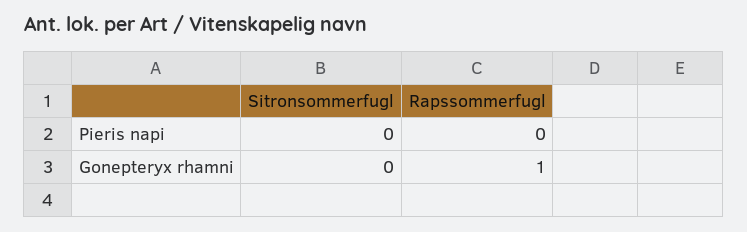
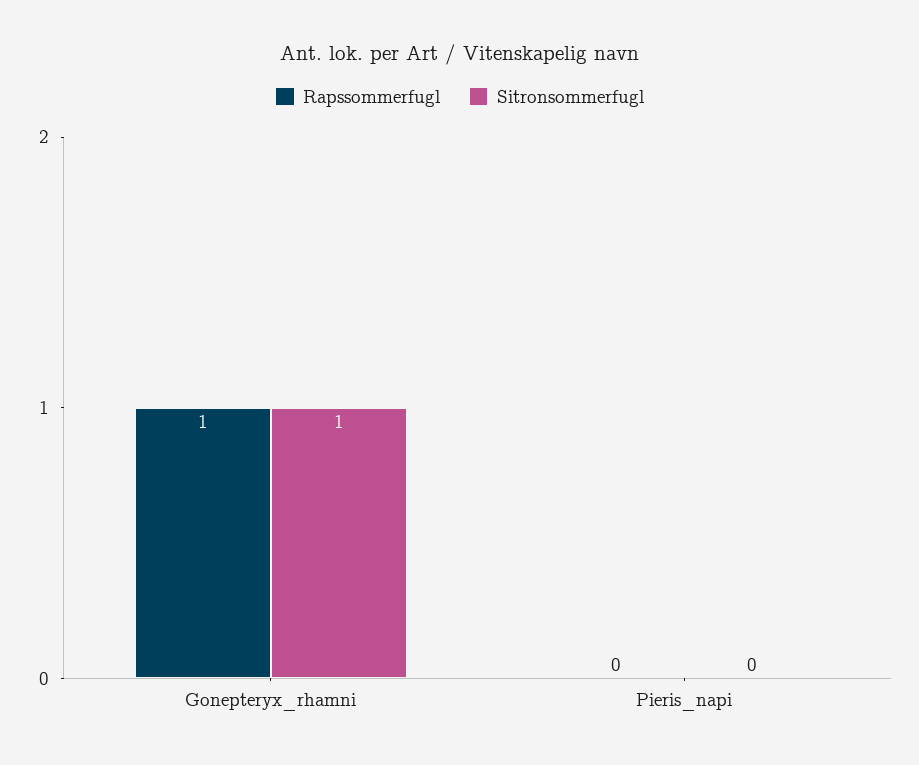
  {
    "Sitronsommerfugl": {
      "Pieris napi": 0,
-     "Gonepteryx rhamni": 0
+     "Gonepteryx rhamni": 1
    },
    "Rapssommerfugl": {
      "Pieris napi": 0,
      "Gonepteryx rhamni": 1
    }
  }

